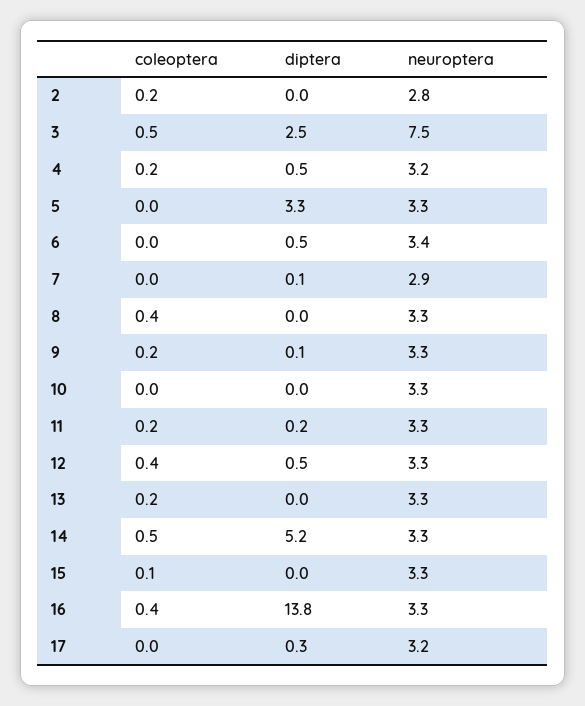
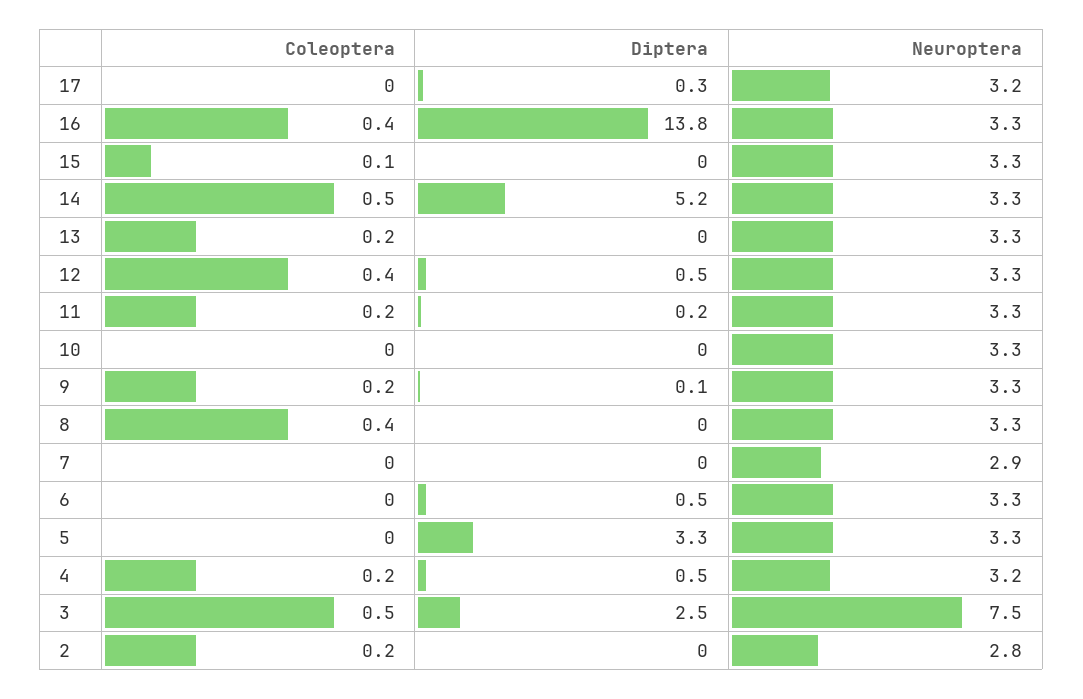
  {
    "coleoptera": {
      "2": 0.2,
      "3": 0.5,
      "4": 0.2,
      "5": 0,
      "6": 0,
      "7": 0,
      "8": 0.4,
      "9": 0.2,
      "10": 0,
      "11": 0.2,
      "12": 0.4,
      "13": 0.2,
      "14": 0.5,
      "15": 0.1,
      "16": 0.4,
      "17": 0
    },
    "diptera": {
      "2": 0,
      "3": 2.5,
      "4": 0.5,
      "5": 3.3,
      "6": 0.5,
-     "7": 0.1,
+     "7": 0,
      "8": 0,
      "9": 0.1,
      "10": 0,
      "11": 0.2,
      "12": 0.5,
      "13": 0,
      "14": 5.2,
      "15": 0,
      "16": 13.8,
      "17": 0.3
    },
    "neuroptera": {
      "2": 2.8,
      "3": 7.5,
      "4": 3.2,
      "5": 3.3,
-     "6": 3.4,
+     "6": 3.3,
      "7": 2.9,
      "8": 3.3,
      "9": 3.3,
      "10": 3.3,
      "11": 3.3,
      "12": 3.3,
      "13": 3.3,
      "14": 3.3,
      "15": 3.3,
      "16": 3.3,
      "17": 3.2
    }
  }

